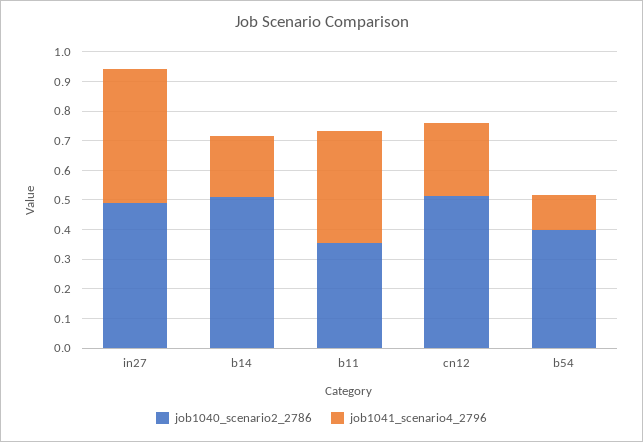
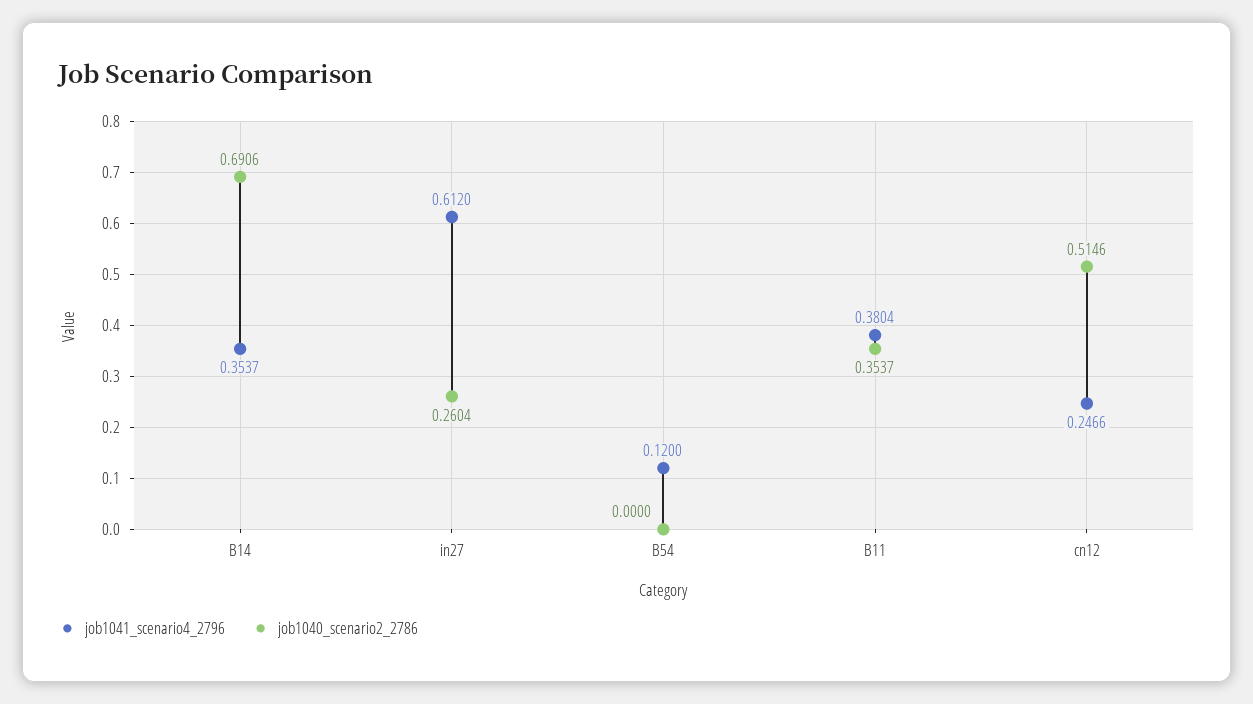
  {
    "job1040_scenario2_2786": {
-     "in27": 0.5,
+     "in27": 0.2604,
-     "b14": 0.5,
+     "b14": 0.6906,
      "b11": 0.3537,
      "cn12": 0.5146,
-     "b54": 0.4
+     "b54": 0
    },
    "job1041_scenario4_2796": {
-     "in27": 0.45,
+     "in27": 0.612,
-     "b14": 0.2,
+     "b14": 0.3537,
      "b11": 0.3804,
      "cn12": 0.2466,
      "b54": 0.12
    }
  }

